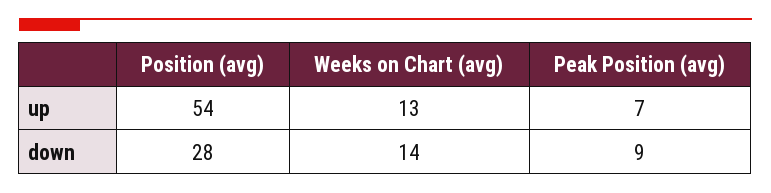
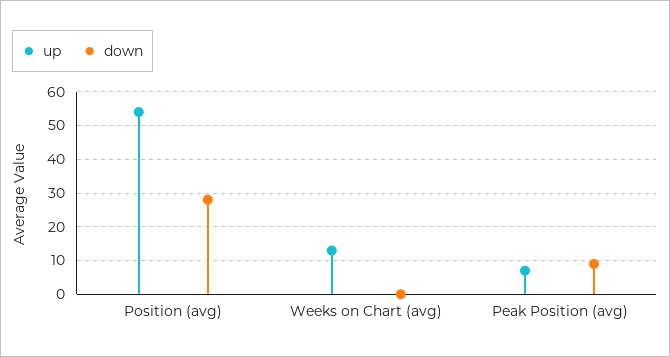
  {
    "up": {
      "Position (avg)": 54,
      "Weeks on Chart (avg)": 13,
      "Peak Position (avg)": 7
    },
    "down": {
      "Position (avg)": 28,
-     "Weeks on Chart (avg)": 14,
+     "Weeks on Chart (avg)": 0,
      "Peak Position (avg)": 9
    }
  }

